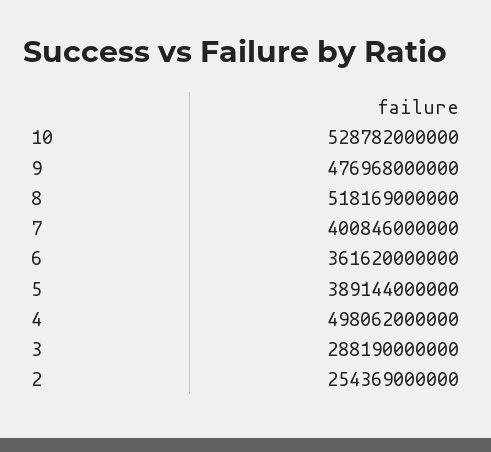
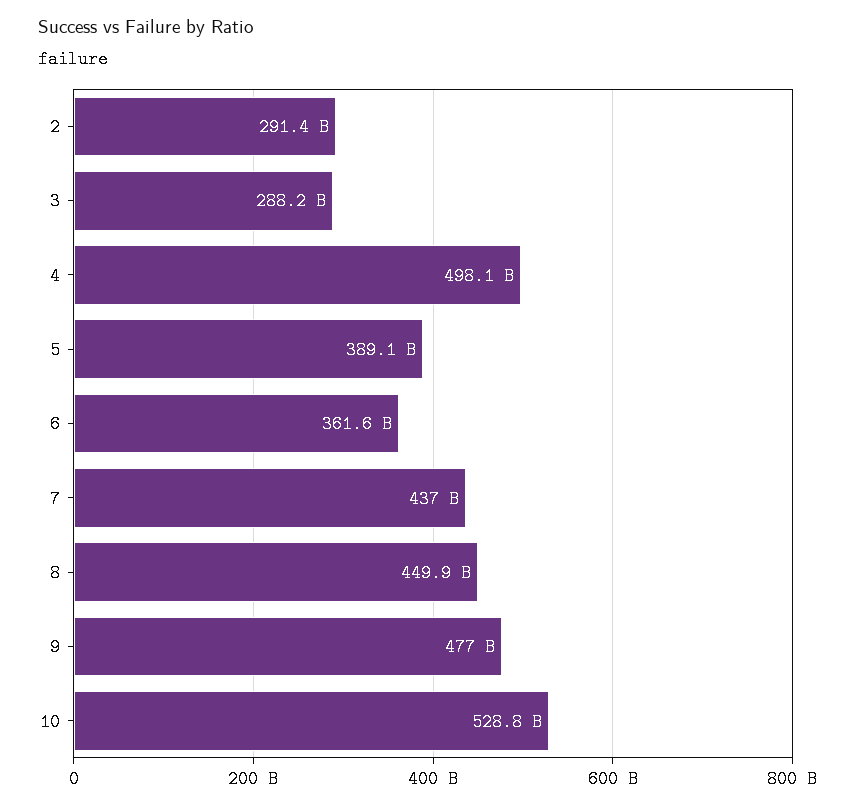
  {
    "10": 528782000000,
    "9": 476968000000,
-   "8": 518169000000,
+   "8": 449900000000,
-   "7": 400846000000,
+   "7": 437000000000,
    "6": 361620000000,
    "5": 389144000000,
    "4": 498062000000,
    "3": 288190000000,
-   "2": 254369000000
+   "2": 291400000000
  }

